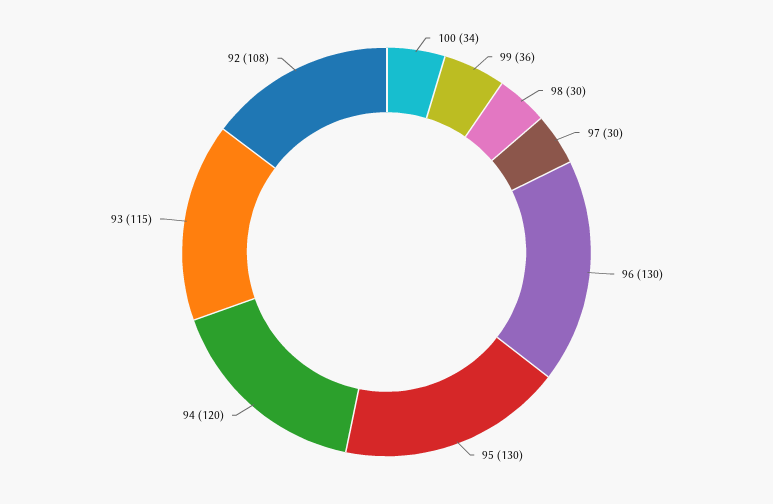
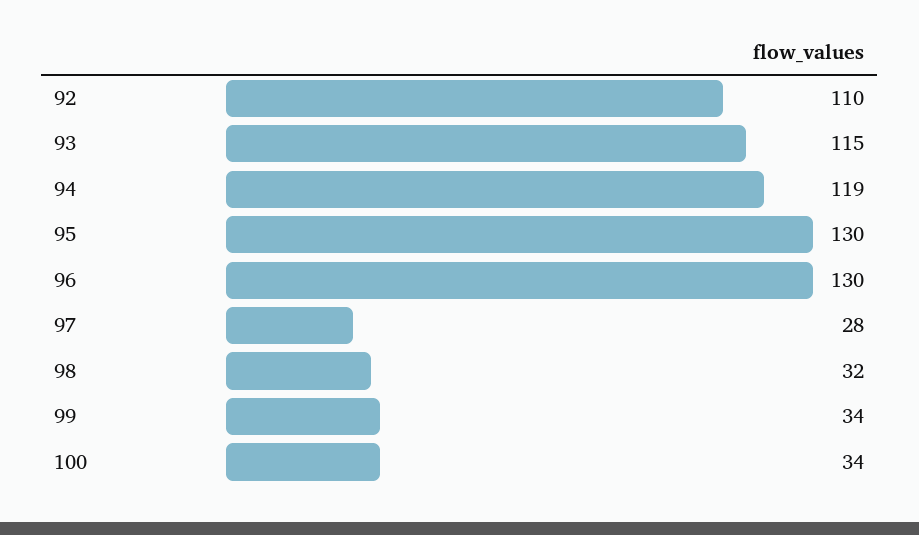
  {
    "100": 34,
-   "99": 36,
+   "99": 34,
-   "98": 30,
+   "98": 32,
-   "97": 30,
+   "97": 28,
    "96": 130,
    "95": 130,
-   "94": 120,
+   "94": 119,
    "93": 115,
-   "92": 108
+   "92": 110
  }

